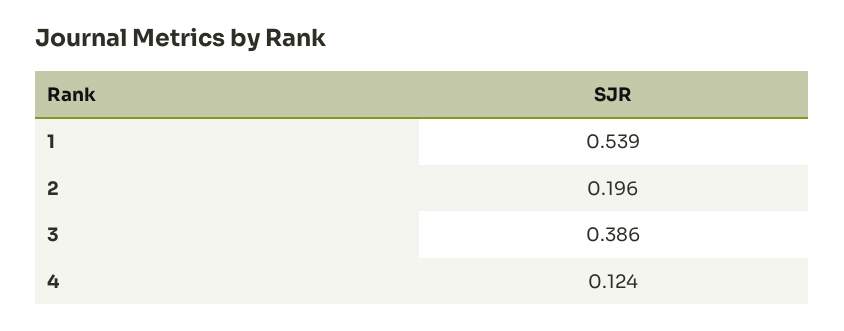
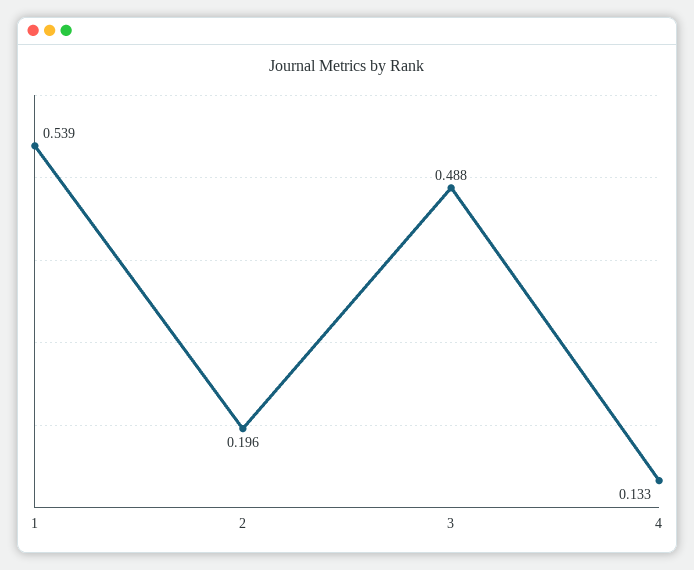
  {
    "1": 0.539,
    "2": 0.196,
-   "3": 0.386,
+   "3": 0.488,
-   "4": 0.124
+   "4": 0.133
  }

